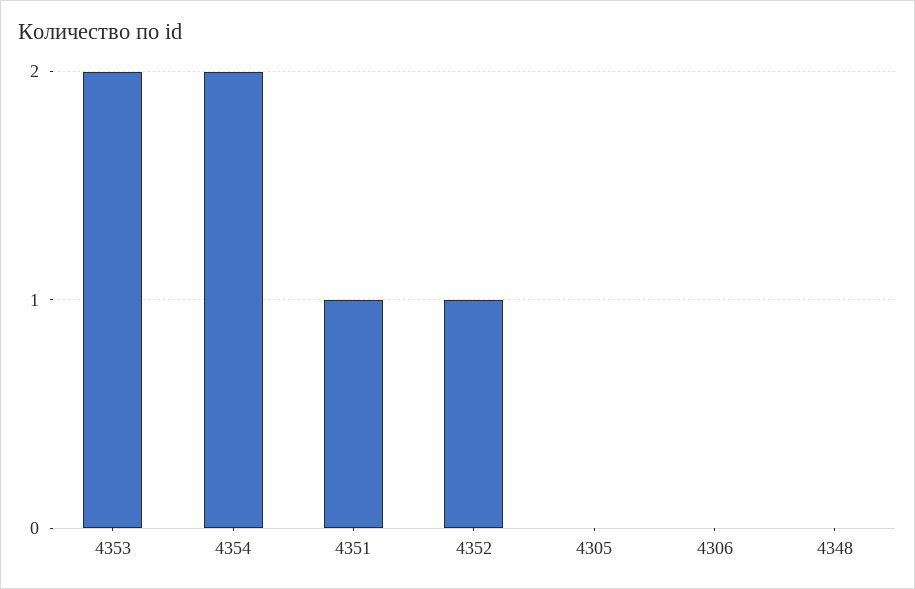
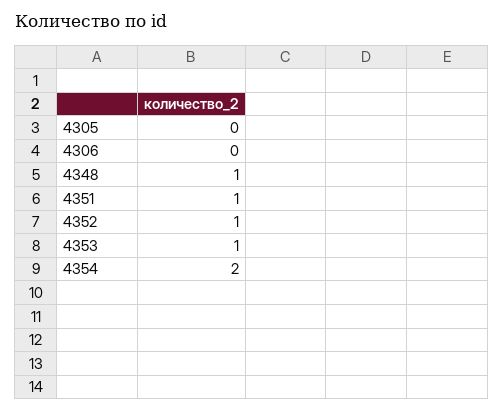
  {
-   "4353": 2,
+   "4353": 1,
    "4354": 2,
    "4351": 1,
    "4352": 1,
    "4305": 0,
    "4306": 0,
-   "4348": 0
+   "4348": 1
  }

